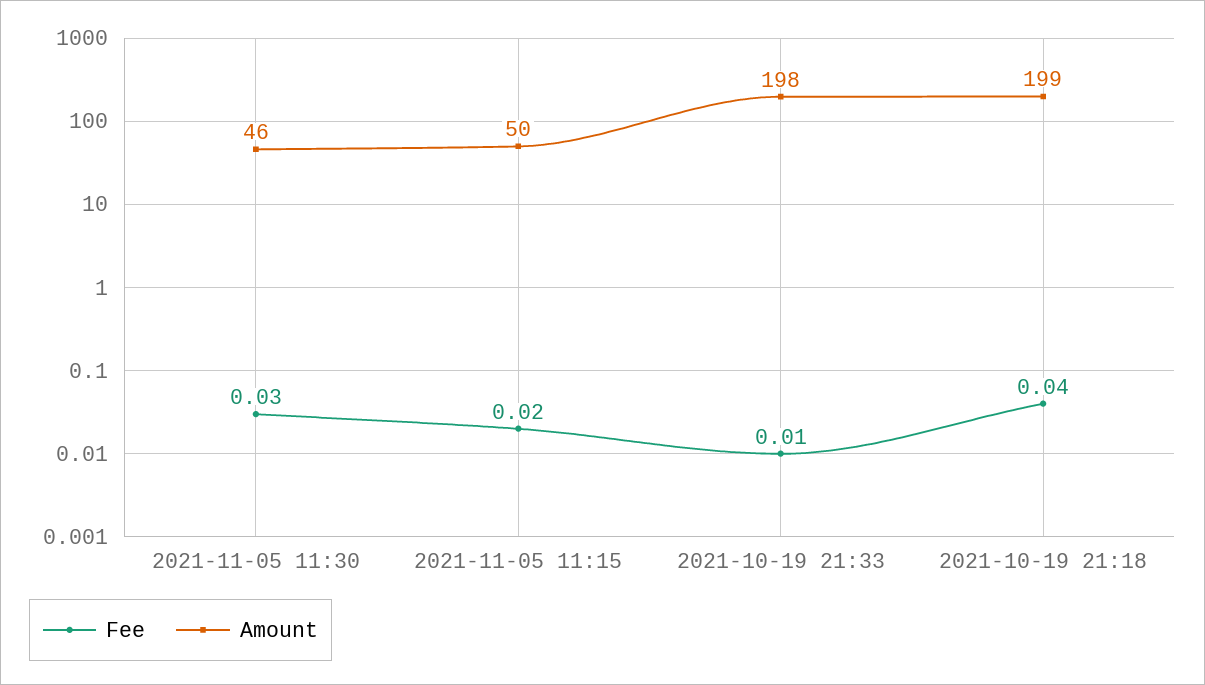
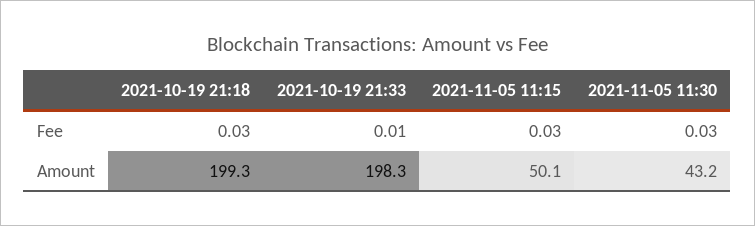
  {
    "Fee": {
      "2021-11-05 11:30": 0.03,
-     "2021-11-05 11:15": 0.02,
+     "2021-11-05 11:15": 0.03,
      "2021-10-19 21:33": 0.01,
-     "2021-10-19 21:18": 0.04
+     "2021-10-19 21:18": 0.03
    },
    "Amount": {
-     "2021-11-05 11:30": 46,
+     "2021-11-05 11:30": 43.2,
      "2021-11-05 11:15": 50.1,
      "2021-10-19 21:33": 198.3,
      "2021-10-19 21:18": 199.3
    }
  }

